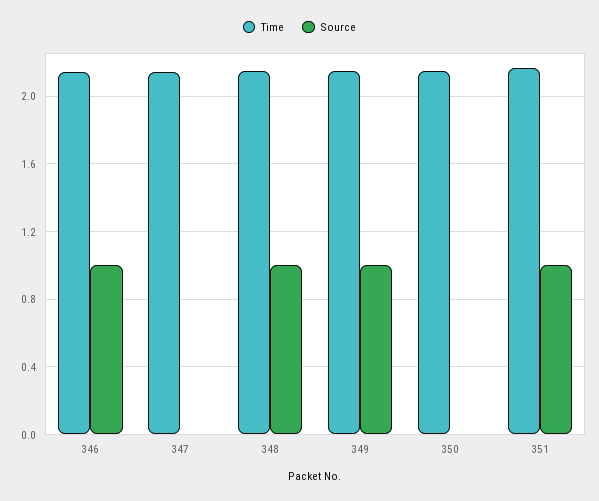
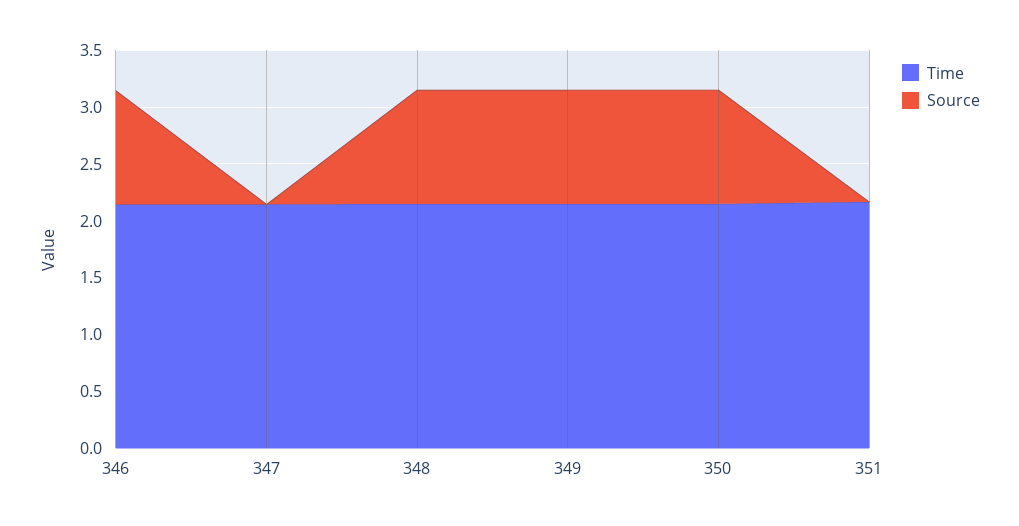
  {
    "Time": {
      "346": 2.15,
      "347": 2.15,
      "348": 2.15,
      "349": 2.15,
      "350": 2.15,
      "351": 2.15
    },
    "Source": {
      "346": 1,
      "347": 0,
      "348": 1,
      "349": 1,
-     "350": 0,
+     "350": 1,
-     "351": 1
+     "351": 0
    }
  }

